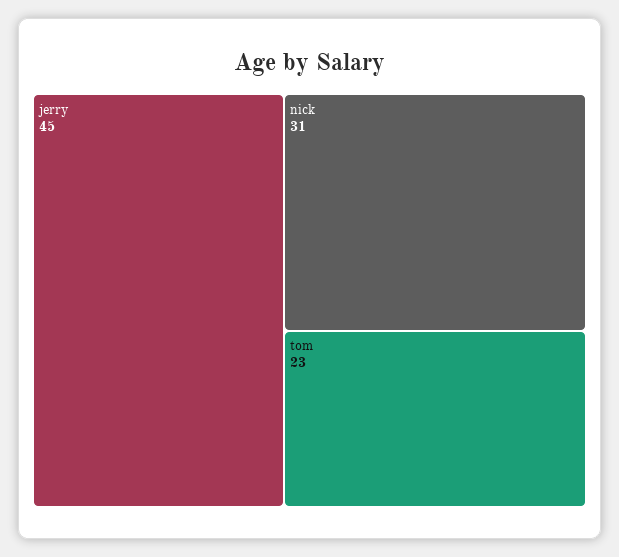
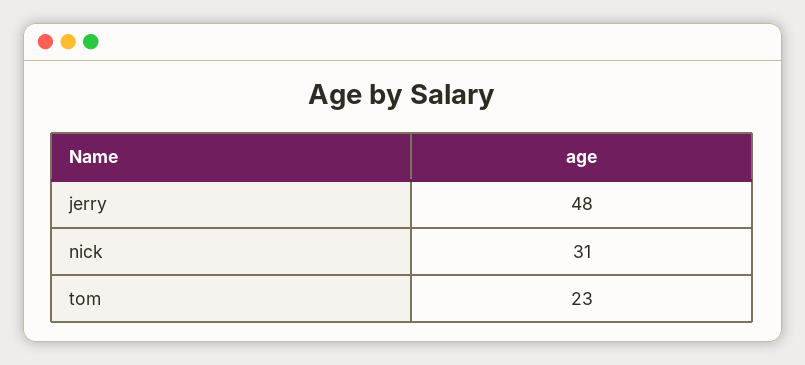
  {
-   "jerry": 45,
+   "jerry": 48,
    "nick": 31,
    "tom": 23
  }

